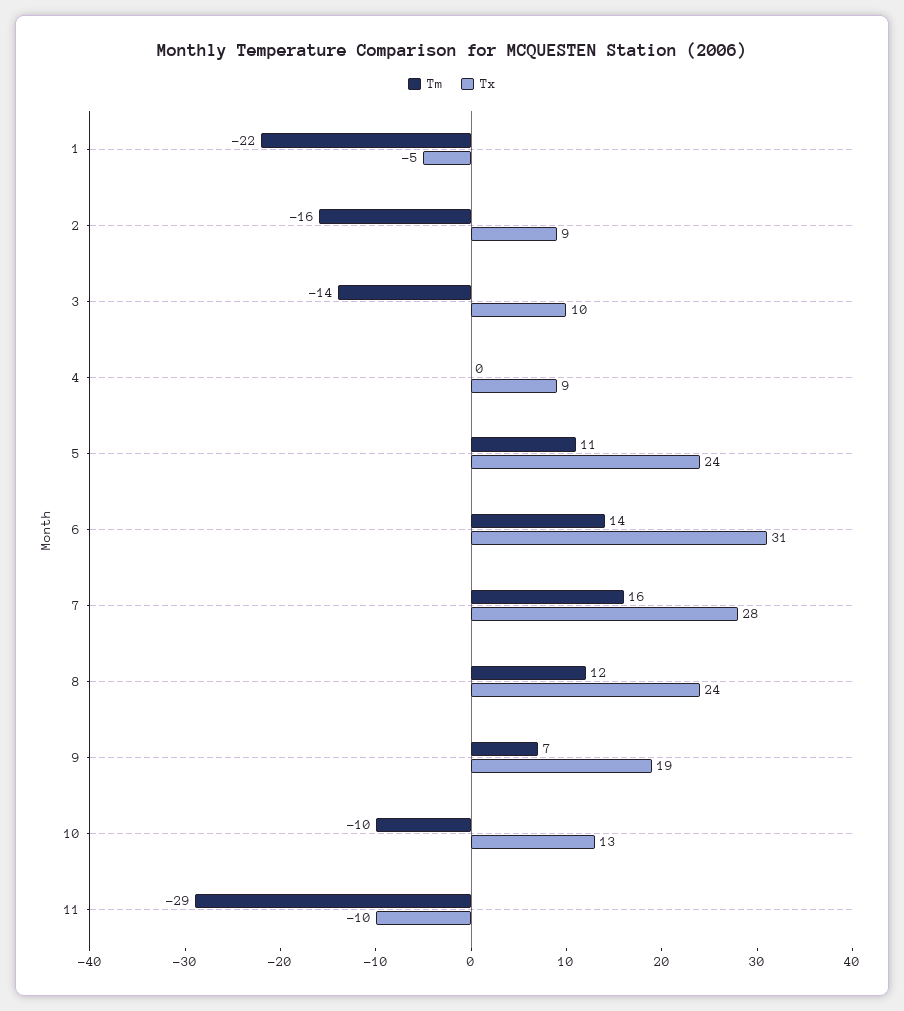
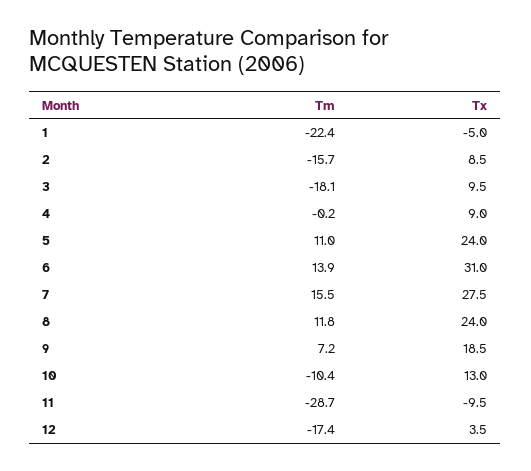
  {
    "Tm": {
      "1": -22.4,
      "2": -15.7,
-     "3": -14,
+     "3": -18.1,
      "4": -0.2,
      "5": 11,
      "6": 13.9,
      "7": 15.5,
      "8": 11.8,
      "9": 7.2,
      "10": -10.4,
-     "11": -28.7
+     "11": -28.7,
+     "12": -17.4
    },
    "Tx": {
      "1": -5,
      "2": 8.5,
      "3": 9.5,
      "4": 9,
      "5": 24,
      "6": 31,
      "7": 27.5,
      "8": 24,
      "9": 18.5,
      "10": 13,
-     "11": -9.5
+     "11": -9.5,
+     "12": 3.5
    }
  }

